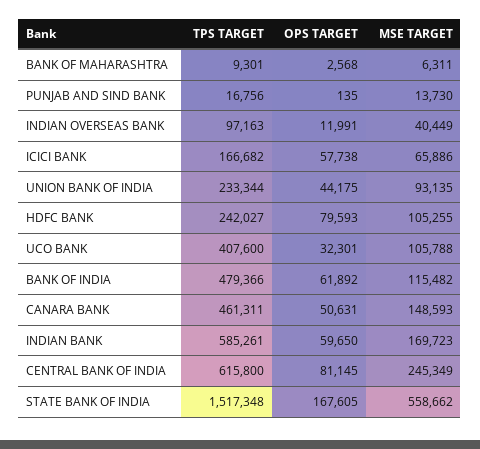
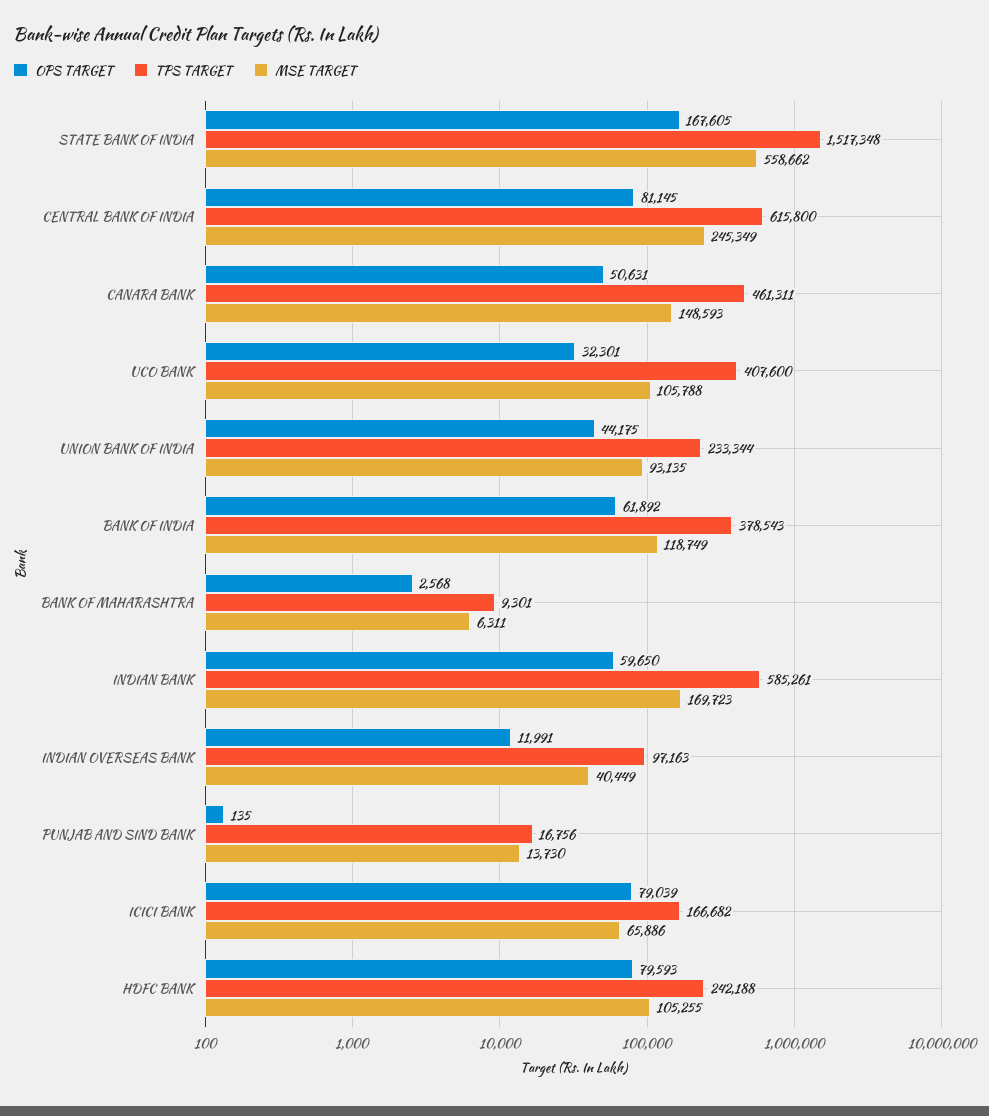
  {
    "TPS TARGET": {
      "BANK OF MAHARASHTRA": 9301,
      "PUNJAB AND SIND BANK": 16756,
      "INDIAN OVERSEAS BANK": 97163,
      "ICICI BANK": 166682,
      "UNION BANK OF INDIA": 233344,
-     "HDFC BANK": 242027,
+     "HDFC BANK": 242188,
      "UCO BANK": 407600,
-     "BANK OF INDIA": 479366,
+     "BANK OF INDIA": 378543,
      "CANARA BANK": 461311,
      "INDIAN BANK": 585261,
      "CENTRAL BANK OF INDIA": 615800,
      "STATE BANK OF INDIA": 1517348
    },
    "OPS TARGET": {
      "BANK OF MAHARASHTRA": 2568,
      "PUNJAB AND SIND BANK": 135,
      "INDIAN OVERSEAS BANK": 11991,
-     "ICICI BANK": 57738,
+     "ICICI BANK": 79039,
      "UNION BANK OF INDIA": 44175,
      "HDFC BANK": 79593,
      "UCO BANK": 32301,
      "BANK OF INDIA": 61892,
      "CANARA BANK": 50631,
      "INDIAN BANK": 59650,
      "CENTRAL BANK OF INDIA": 81145,
      "STATE BANK OF INDIA": 167605
    },
    "MSE TARGET": {
      "BANK OF MAHARASHTRA": 6311,
      "PUNJAB AND SIND BANK": 13730,
      "INDIAN OVERSEAS BANK": 40449,
      "ICICI BANK": 65886,
      "UNION BANK OF INDIA": 93135,
      "HDFC BANK": 105255,
      "UCO BANK": 105788,
-     "BANK OF INDIA": 115482,
+     "BANK OF INDIA": 118749,
      "CANARA BANK": 148593,
      "INDIAN BANK": 169723,
      "CENTRAL BANK OF INDIA": 245349,
      "STATE BANK OF INDIA": 558662
    }
  }

